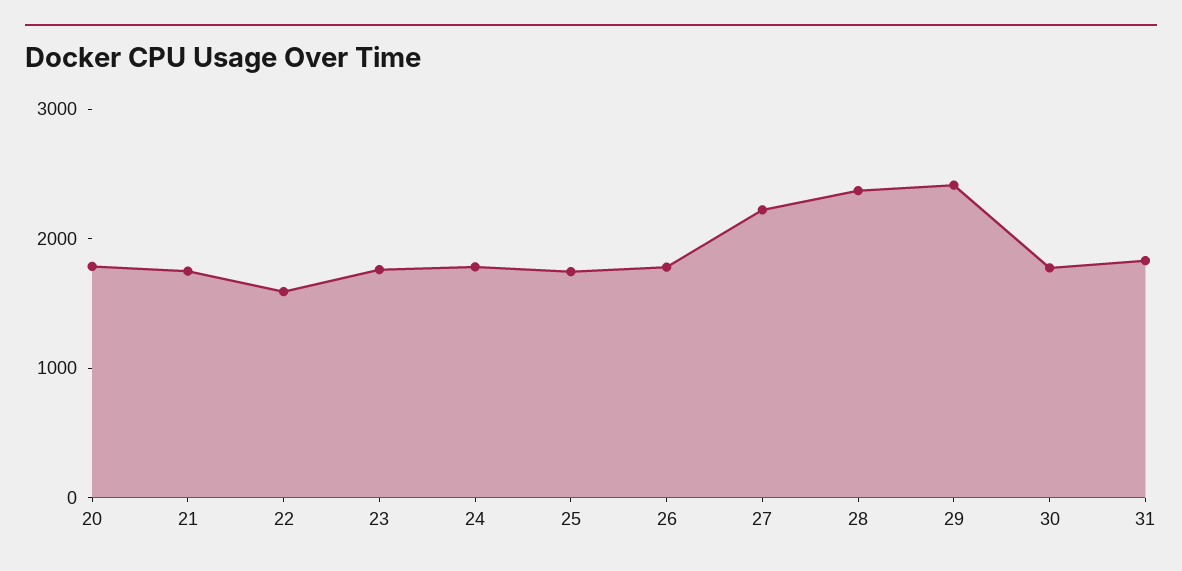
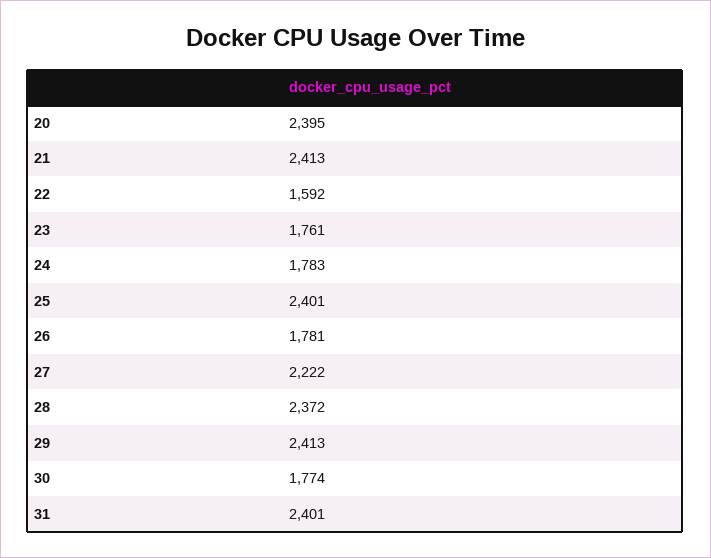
  {
-   "20": 1800,
+   "20": 2395,
-   "21": 1800,
+   "21": 2413,
    "22": 1592,
    "23": 1761,
    "24": 1783,
-   "25": 1800,
+   "25": 2401,
    "26": 1781,
    "27": 2222,
    "28": 2372,
    "29": 2413,
    "30": 1774,
-   "31": 1800
+   "31": 2401
  }

